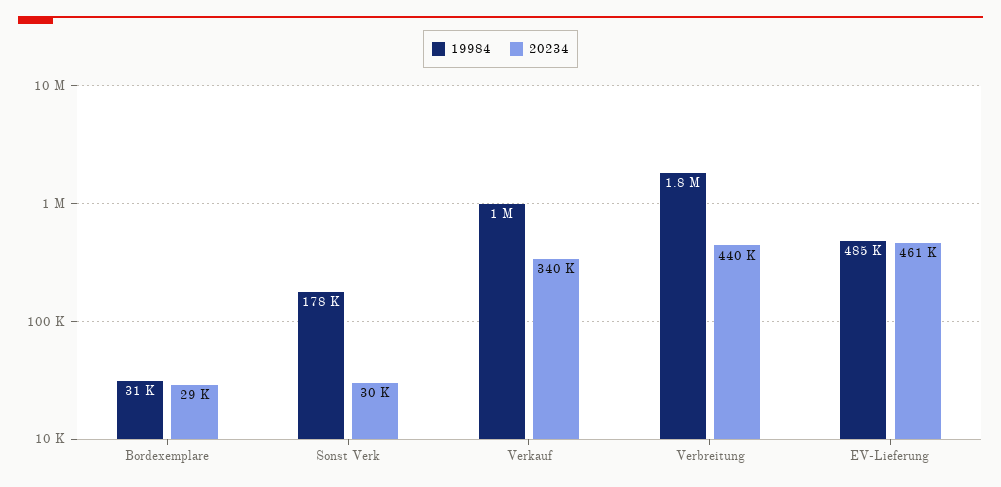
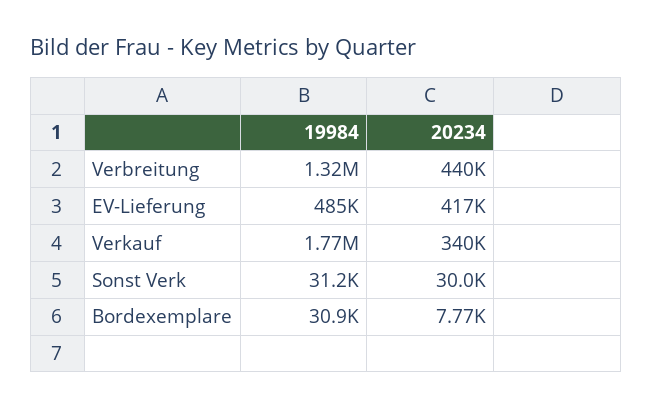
  {
    "19984": {
      "Bordexemplare": 30900,
-     "Sonst Verk": 178000,
+     "Sonst Verk": 31200,
-     "Verkauf": 1000000,
+     "Verkauf": 1770000,
-     "Verbreitung": 1800000,
+     "Verbreitung": 1320000,
      "EV-Lieferung": 485000
    },
    "20234": {
-     "Bordexemplare": 29000,
+     "Bordexemplare": 7770,
      "Sonst Verk": 30000,
      "Verkauf": 340000,
      "Verbreitung": 440000,
-     "EV-Lieferung": 461000
+     "EV-Lieferung": 417000
    }
  }

